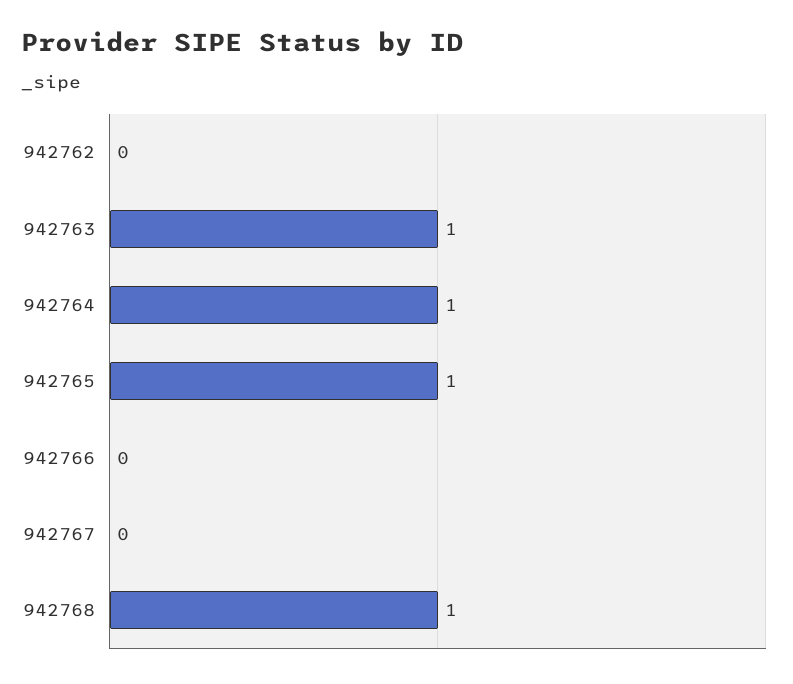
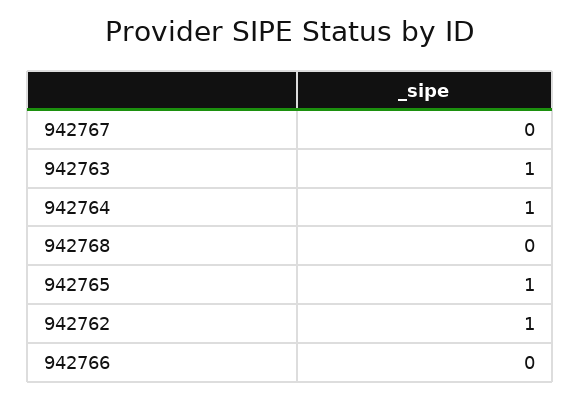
  {
-   "942762": 0,
+   "942762": 1,
    "942763": 1,
    "942764": 1,
    "942765": 1,
    "942766": 0,
    "942767": 0,
-   "942768": 1
+   "942768": 0
  }

